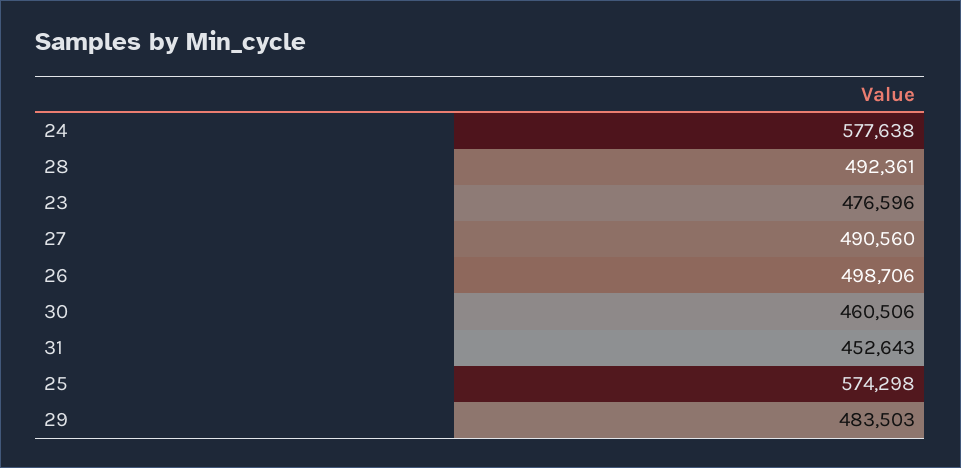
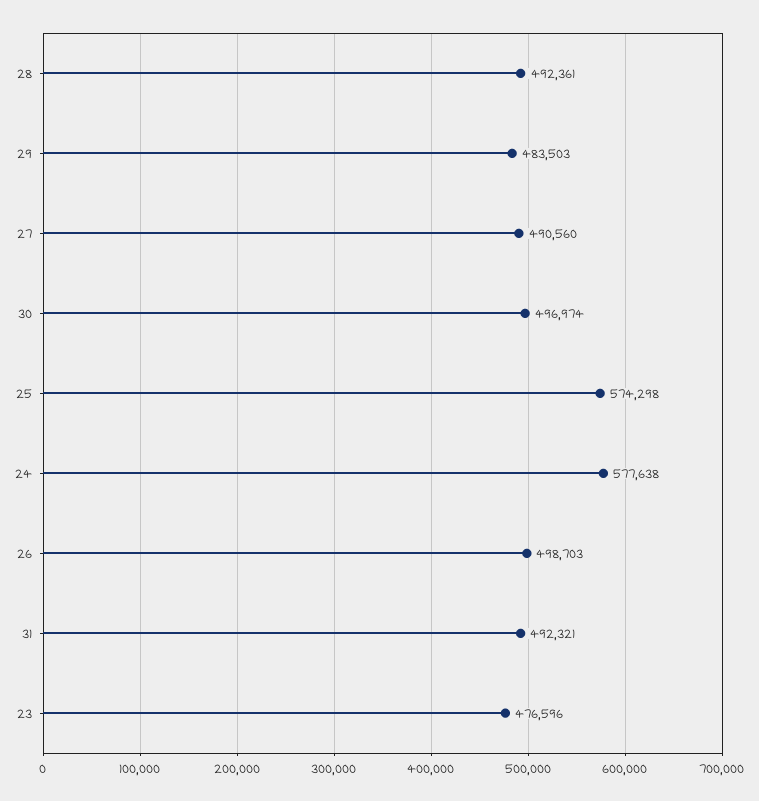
  {
    "24": 577638,
    "28": 492361,
    "23": 476596,
    "27": 490560,
-   "26": 498706,
+   "26": 498703,
-   "30": 460506,
+   "30": 496974,
-   "31": 452643,
+   "31": 492321,
    "25": 574298,
    "29": 483503
  }

